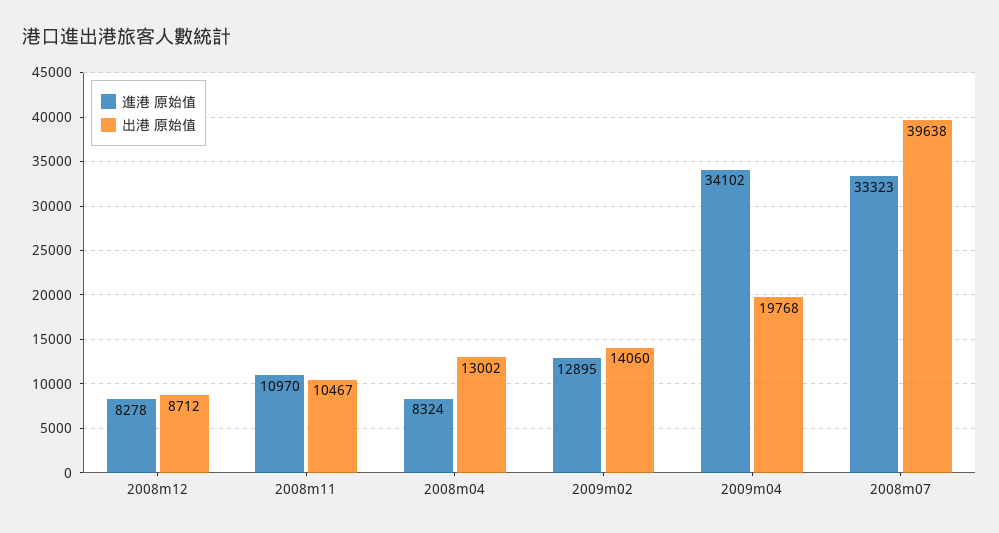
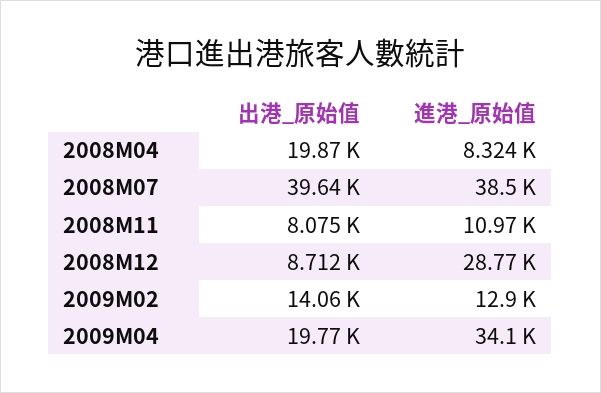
  {
    "進港 原始值": {
-     "2008m12": 8278,
+     "2008m12": 28770,
      "2008m11": 10970,
      "2008m04": 8324,
      "2009m02": 12895,
      "2009m04": 34102,
-     "2008m07": 33323
+     "2008m07": 38500
    },
    "出港 原始值": {
      "2008m12": 8712,
-     "2008m11": 10467,
+     "2008m11": 8075,
-     "2008m04": 13002,
+     "2008m04": 19870,
      "2009m02": 14060,
      "2009m04": 19768,
      "2008m07": 39638
    }
  }

